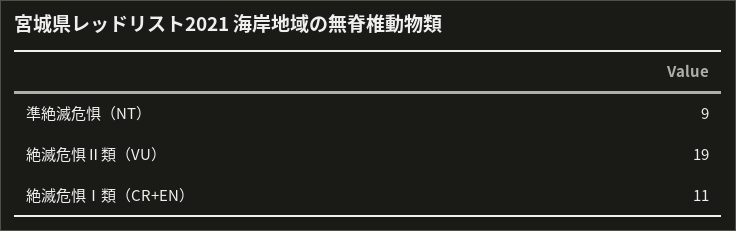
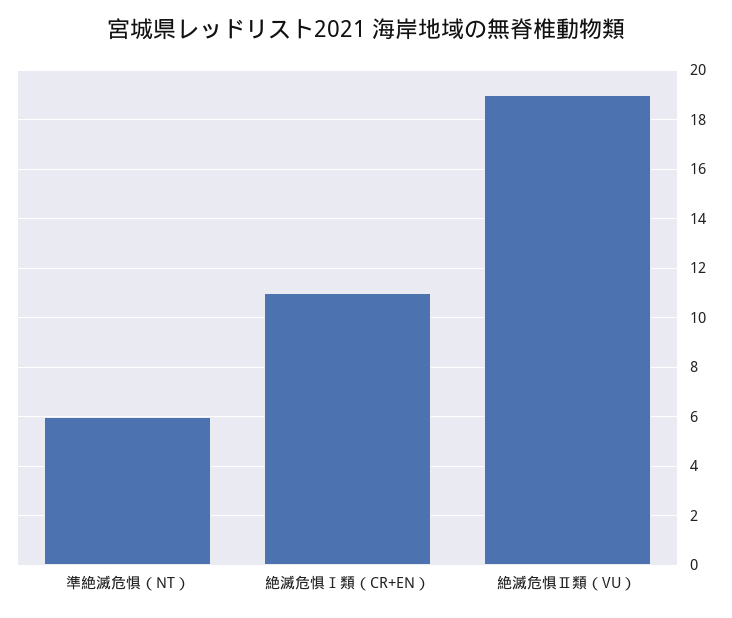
  {
-   "準絶滅危惧（NT）": 9,
+   "準絶滅危惧（NT）": 6,
    "絶滅危惧Ⅱ類（VU）": 19,
    "絶滅危惧Ⅰ類（CR+EN）": 11
  }

